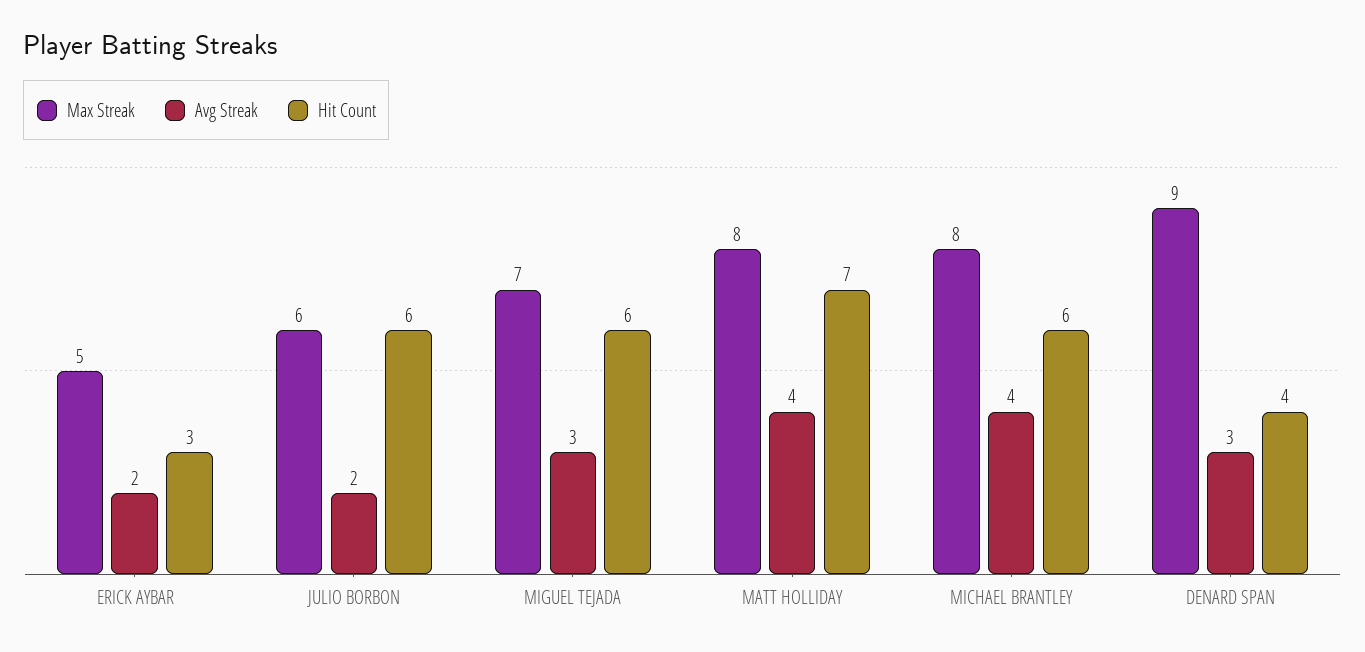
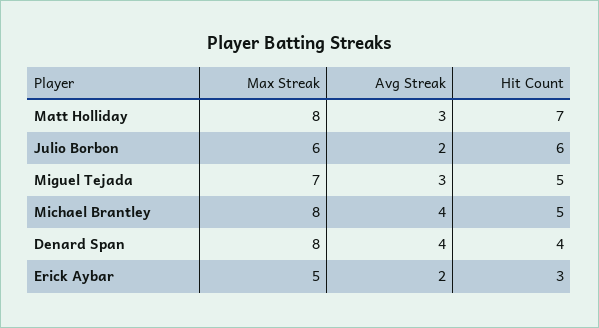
  {
    "Max Streak": {
      "ERICK AYBAR": 5,
      "JULIO BORBON": 6,
      "MIGUEL TEJADA": 7,
      "MATT HOLLIDAY": 8,
      "MICHAEL BRANTLEY": 8,
-     "DENARD SPAN": 9
+     "DENARD SPAN": 8
    },
    "Avg Streak": {
      "ERICK AYBAR": 2,
      "JULIO BORBON": 2,
      "MIGUEL TEJADA": 3,
-     "MATT HOLLIDAY": 4,
+     "MATT HOLLIDAY": 3,
      "MICHAEL BRANTLEY": 4,
-     "DENARD SPAN": 3
+     "DENARD SPAN": 4
    },
    "Hit Count": {
      "ERICK AYBAR": 3,
      "JULIO BORBON": 6,
-     "MIGUEL TEJADA": 6,
+     "MIGUEL TEJADA": 5,
      "MATT HOLLIDAY": 7,
-     "MICHAEL BRANTLEY": 6,
+     "MICHAEL BRANTLEY": 5,
      "DENARD SPAN": 4
    }
  }

